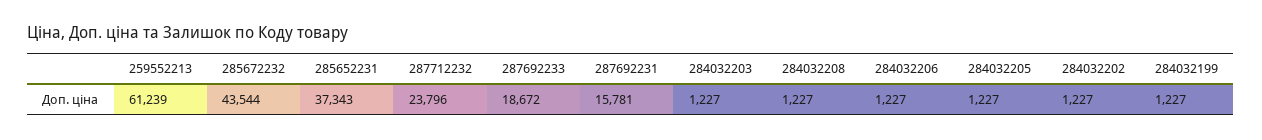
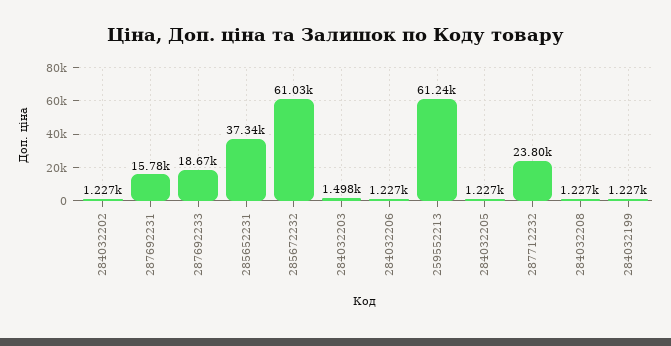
  {
    "259552213": 61239,
-   "285672232": 43544,
+   "285672232": 61030,
    "285652231": 37343,
    "287712232": 23796,
    "287692233": 18672,
    "287692231": 15781,
-   "284032203": 1227,
+   "284032203": 1498,
    "284032208": 1227,
    "284032206": 1227,
    "284032205": 1227,
    "284032202": 1227,
    "284032199": 1227
  }

